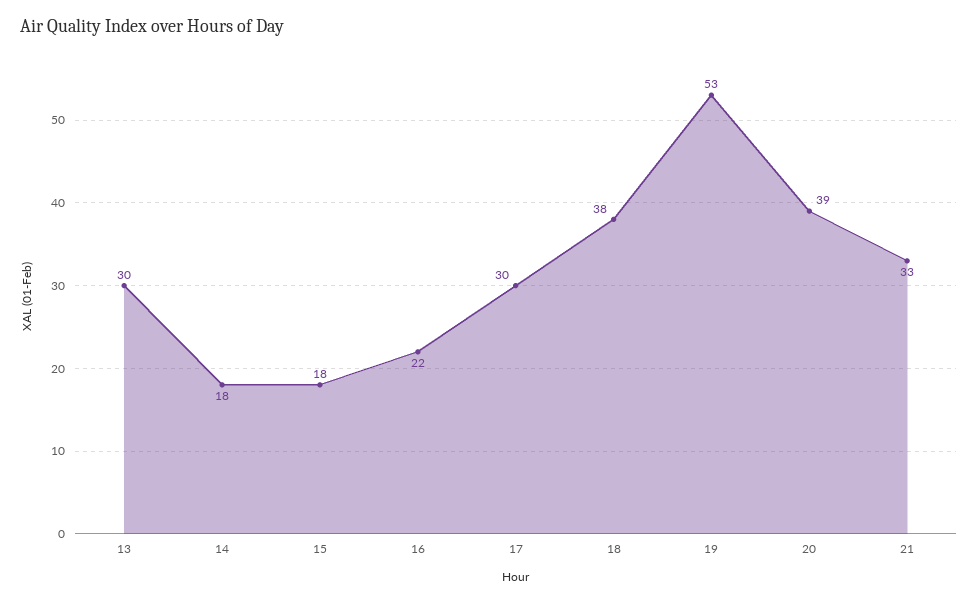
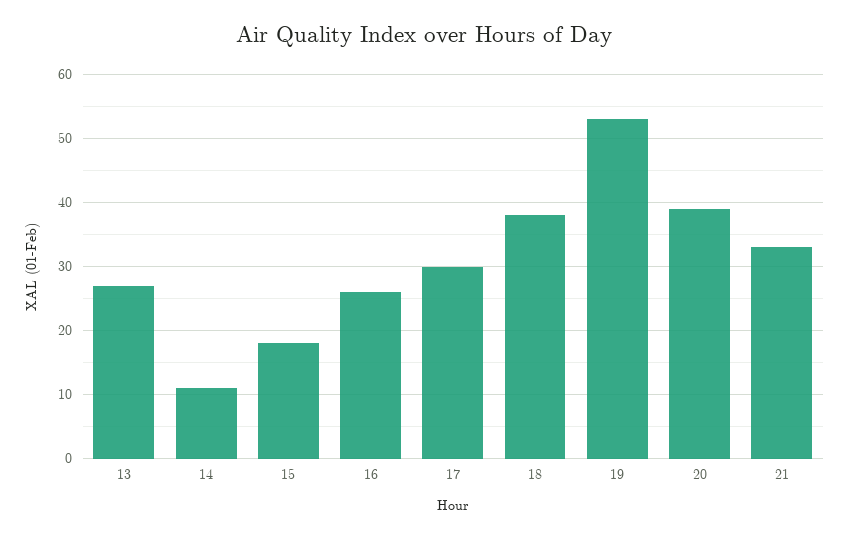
  {
-   "13": 30,
+   "13": 27,
-   "14": 18,
+   "14": 11,
    "15": 18,
-   "16": 22,
+   "16": 26,
    "17": 30,
    "18": 38,
    "19": 53,
    "20": 39,
    "21": 33
  }

